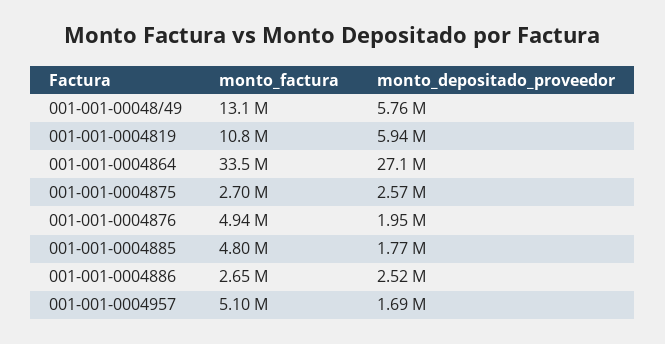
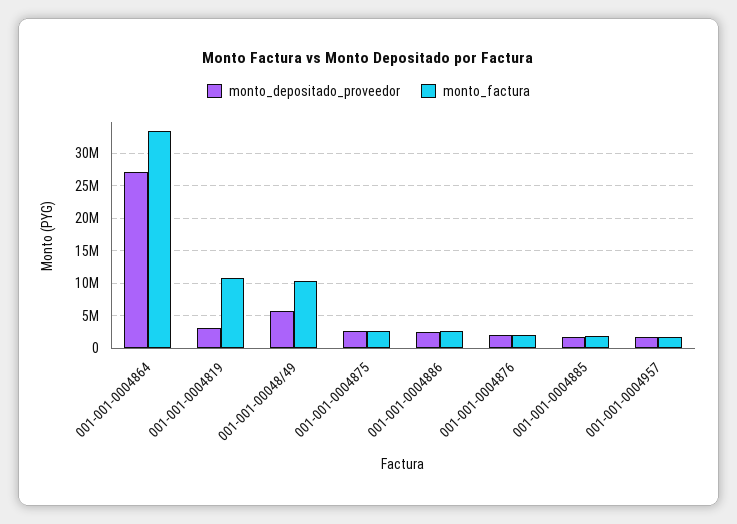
  {
    "monto_factura": {
-     "001-001-00048/49": 13100000,
+     "001-001-00048/49": 10000000,
      "001-001-0004819": 10800000,
      "001-001-0004864": 33500000,
      "001-001-0004875": 2700000,
-     "001-001-0004876": 4940000,
+     "001-001-0004876": 2000000,
-     "001-001-0004885": 4800000,
+     "001-001-0004885": 2000000,
      "001-001-0004886": 2650000,
-     "001-001-0004957": 5100000
+     "001-001-0004957": 2000000
    },
    "monto_depositado_proveedor": {
      "001-001-00048/49": 5760000,
-     "001-001-0004819": 5940000,
+     "001-001-0004819": 3000000,
      "001-001-0004864": 27100000,
      "001-001-0004875": 2570000,
      "001-001-0004876": 1950000,
      "001-001-0004885": 1770000,
      "001-001-0004886": 2520000,
      "001-001-0004957": 1690000
    }
  }

